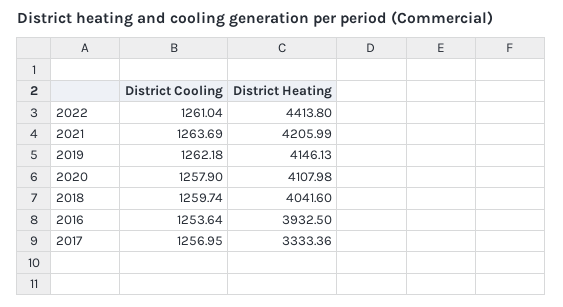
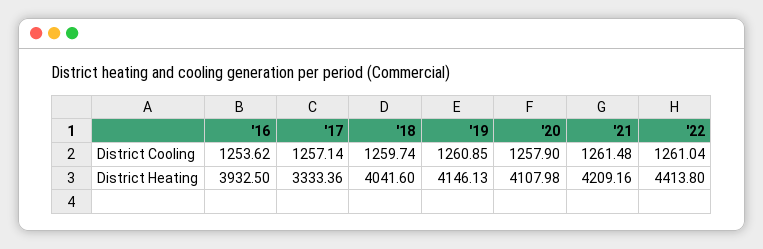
  {
    "District Cooling": {
      "2022": 1261.04,
-     "2021": 1263.69,
+     "2021": 1261.48,
-     "2019": 1262.18,
+     "2019": 1260.85,
      "2020": 1257.9,
      "2018": 1259.74,
-     "2016": 1253.64,
+     "2016": 1253.62,
-     "2017": 1256.95
+     "2017": 1257.14
    },
    "District Heating": {
      "2022": 4413.8,
-     "2021": 4205.99,
+     "2021": 4209.16,
      "2019": 4146.13,
      "2020": 4107.98,
      "2018": 4041.6,
      "2016": 3932.5,
      "2017": 3333.36
    }
  }

